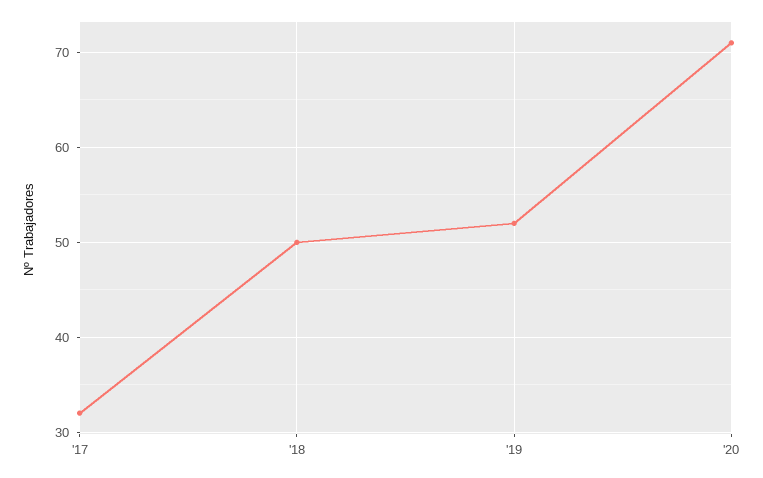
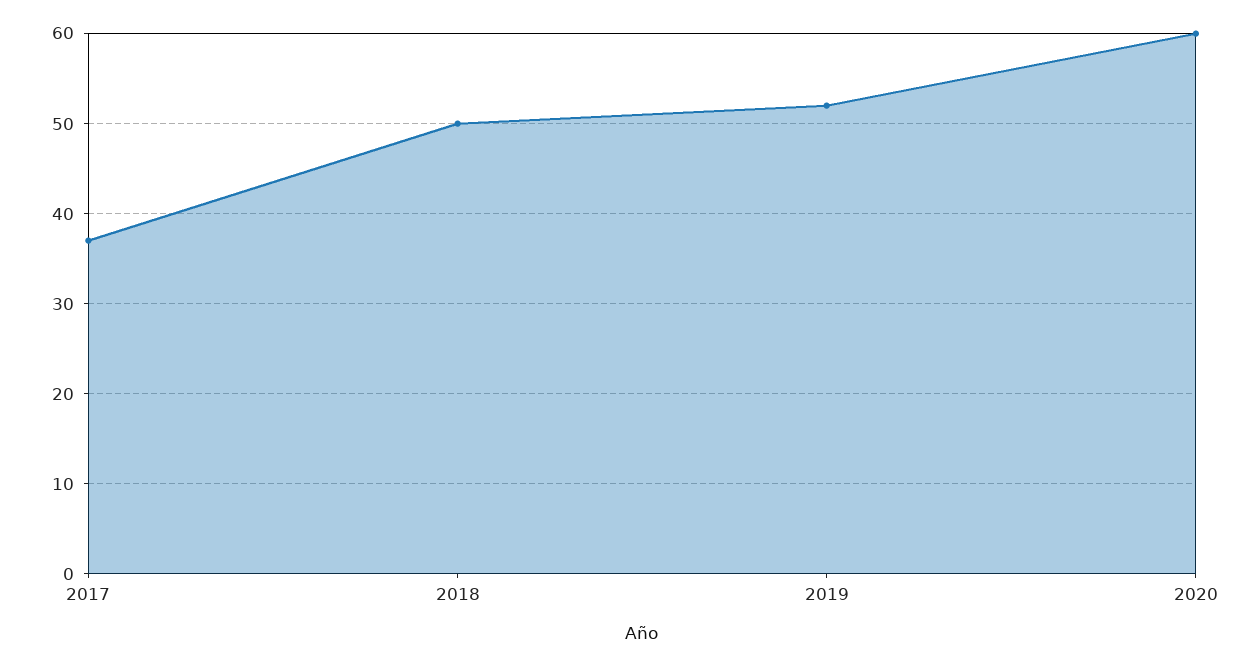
  {
-   "'17": 32,
+   "'17": 37,
    "'18": 50,
    "'19": 52,
-   "'20": 71
+   "'20": 60
  }

